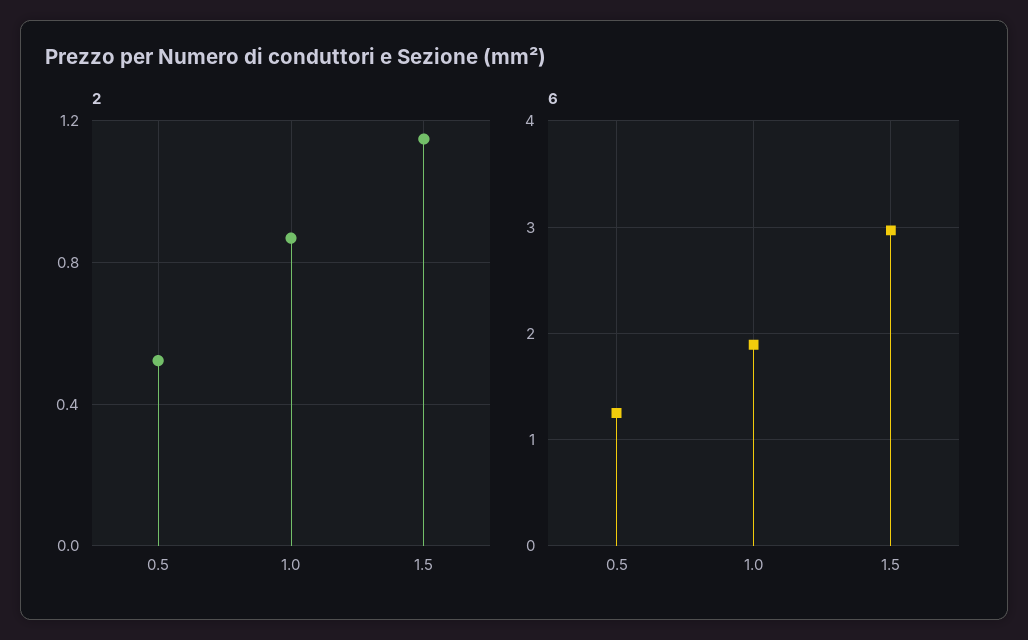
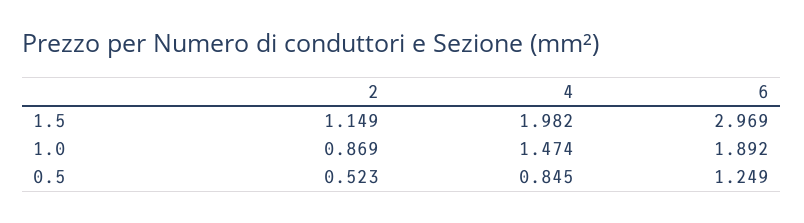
  {
    "2": {
      "0.5": 0.523,
      "1.0": 0.869,
      "1.5": 1.149
    },
    "6": {
      "0.5": 1.249,
      "1.0": 1.892,
      "1.5": 2.969
-   }
+   },
+   "4": {
+     "1.5": 1.982,
+     "1.0": 1.474,
+     "0.5": 0.845
+   }
  }

